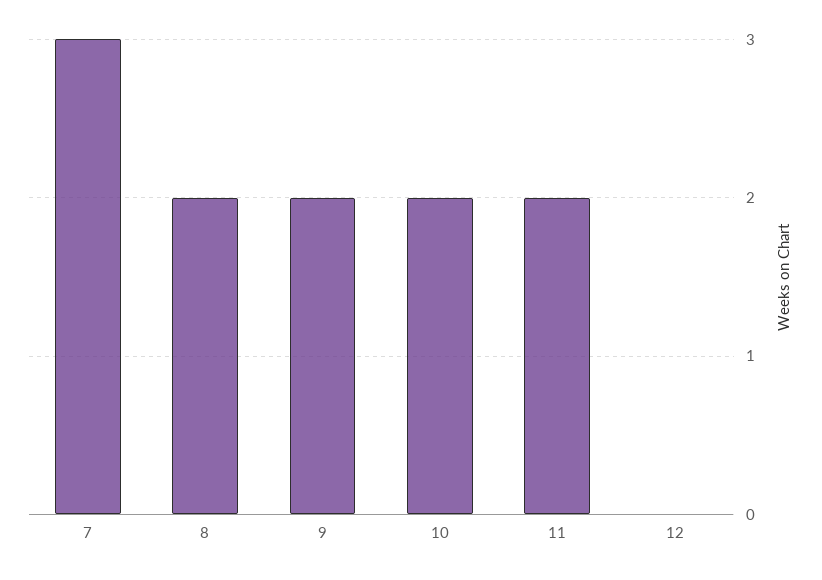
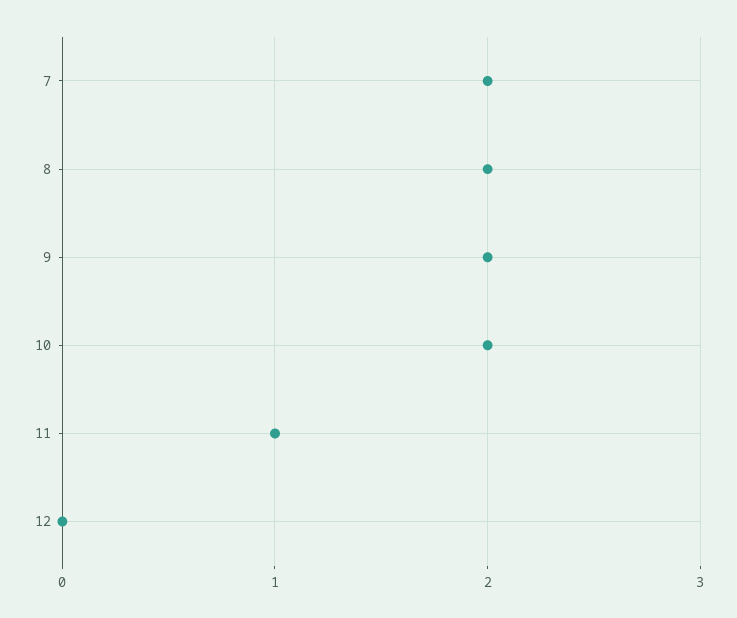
  {
-   "7": 3,
+   "7": 2,
    "8": 2,
    "9": 2,
    "10": 2,
-   "11": 2,
+   "11": 1,
    "12": 0
  }

